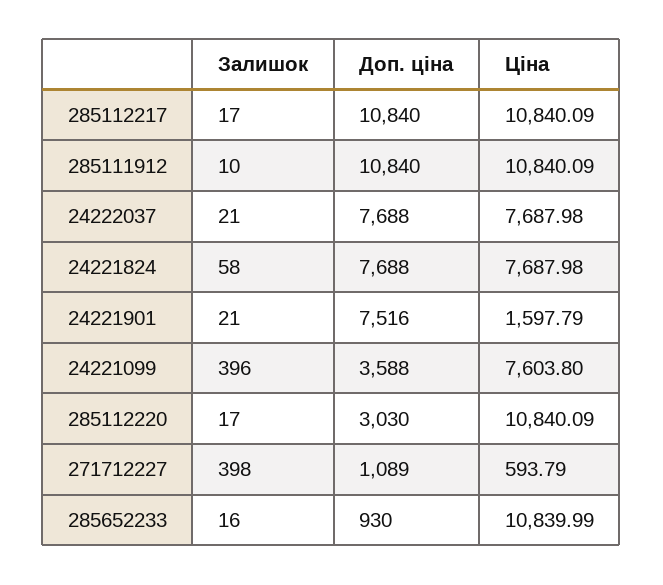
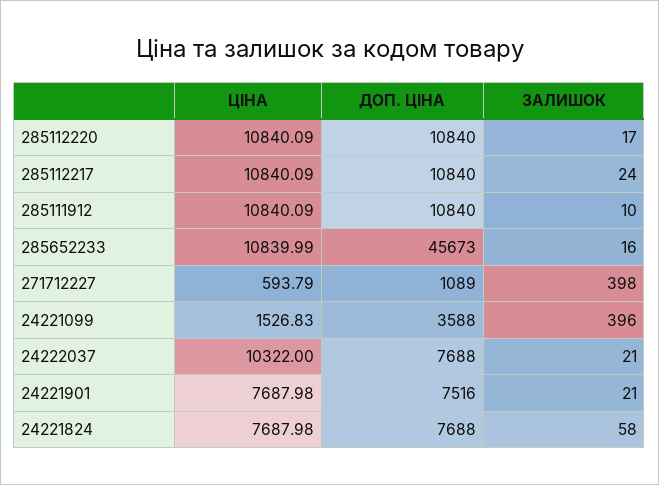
  {
    "Залишок": {
-     "285112217": 17,
+     "285112217": 24,
      "285111912": 10,
      "24222037": 21,
      "24221824": 58,
      "24221901": 21,
      "24221099": 396,
      "285112220": 17,
      "271712227": 398,
      "285652233": 16
    },
    "Доп. ціна": {
      "285112217": 10840,
      "285111912": 10840,
      "24222037": 7688,
      "24221824": 7688,
      "24221901": 7516,
      "24221099": 3588,
-     "285112220": 3030,
+     "285112220": 10840,
      "271712227": 1089,
-     "285652233": 930
+     "285652233": 45673
    },
    "Ціна": {
      "285112217": 10840.09,
      "285111912": 10840.09,
-     "24222037": 7687.98,
+     "24222037": 10322,
      "24221824": 7687.98,
-     "24221901": 1597.79,
+     "24221901": 7687.98,
-     "24221099": 7603.8,
+     "24221099": 1526.83,
      "285112220": 10840.09,
      "271712227": 593.79,
      "285652233": 10839.99
    }
  }

